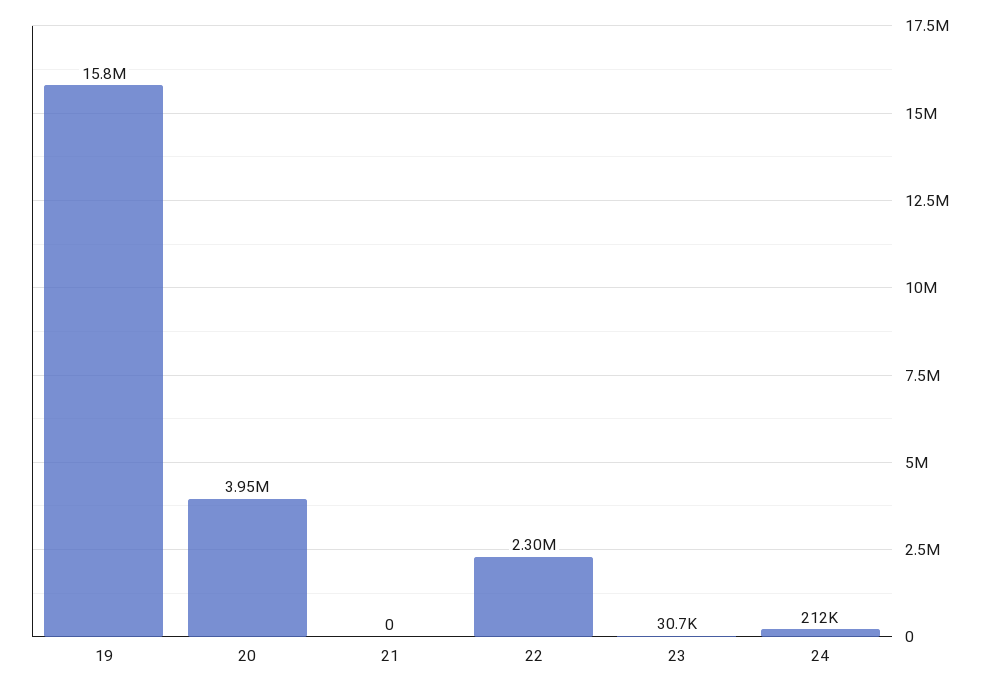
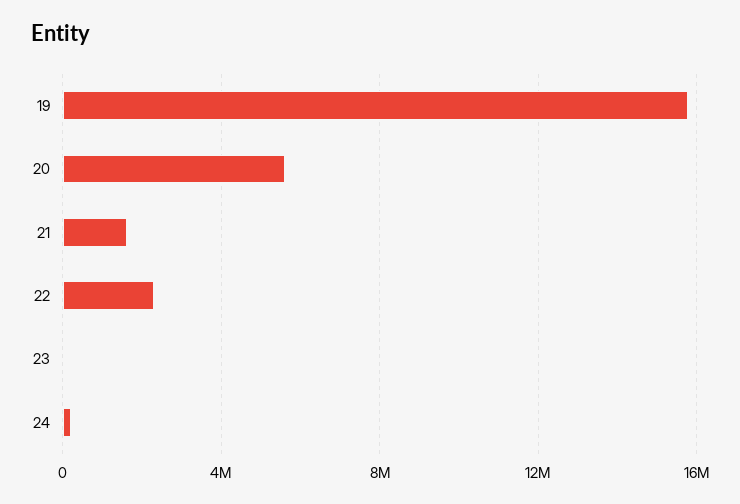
  {
    "19": 15800000,
-   "20": 3950000,
+   "20": 5500000,
-   "21": 0,
+   "21": 1500000,
    "22": 2300000,
    "23": 30700,
    "24": 212000
  }

